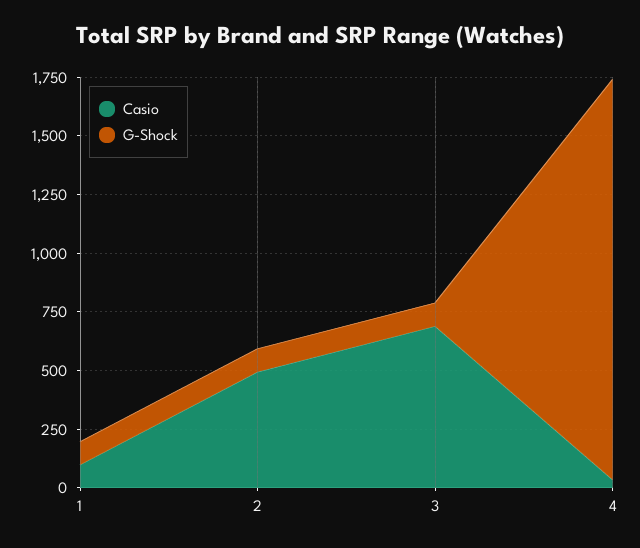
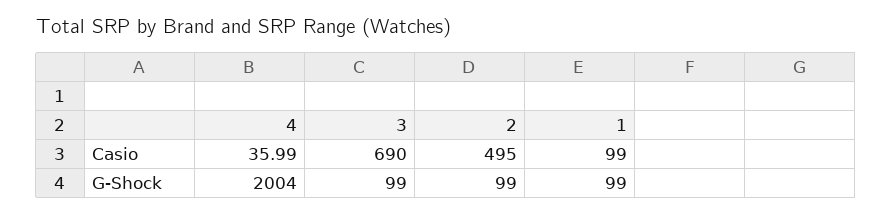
  {
    "Casio": {
      "1": 99,
      "2": 495,
      "3": 690,
      "4": 35.99
    },
    "G-Shock": {
      "1": 99,
      "2": 99,
      "3": 99,
-     "4": 1700
+     "4": 2004
    }
  }

